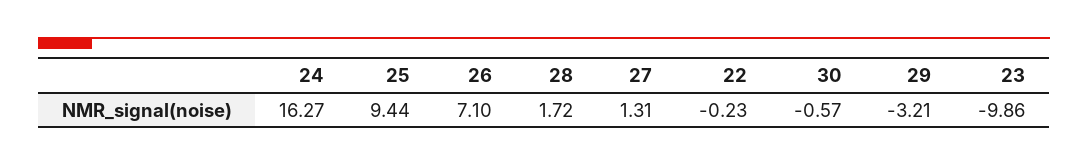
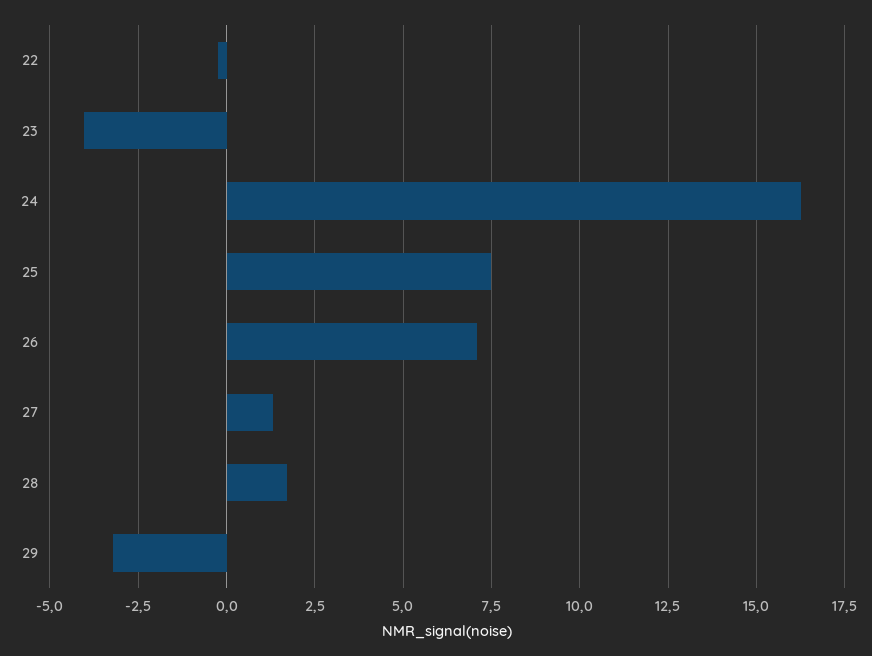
  {
    "24": 16.27,
-   "25": 9.44,
+   "25": 7.5,
    "26": 7.1,
    "28": 1.72,
    "27": 1.31,
    "22": -0.23,
-   "30": -0.57,
    "29": -3.21,
-   "23": -9.86
+   "23": -4
  }

